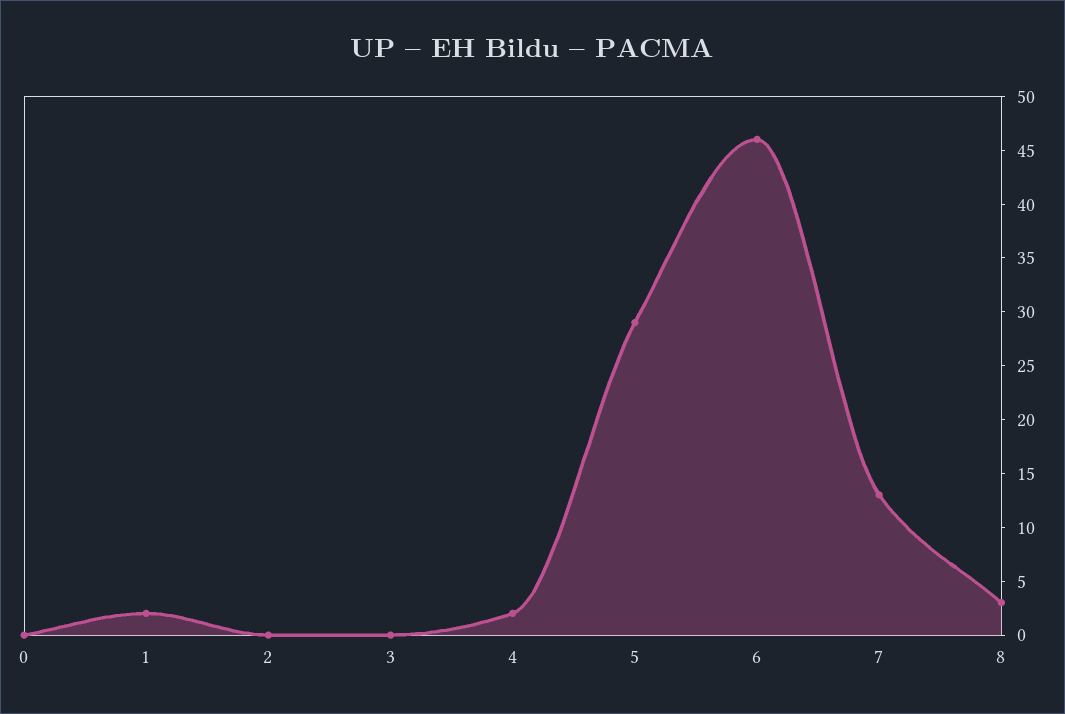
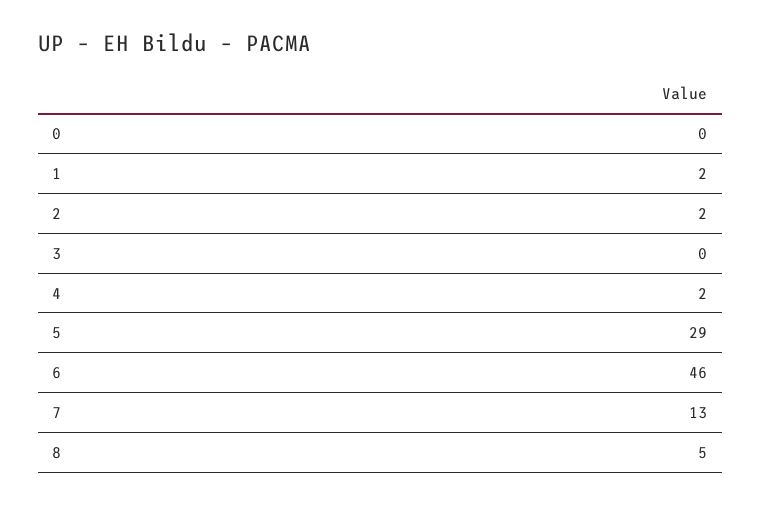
  {
    "0": 0,
    "1": 2,
-   "2": 0,
+   "2": 2,
    "3": 0,
    "4": 2,
    "5": 29,
    "6": 46,
    "7": 13,
-   "8": 3
+   "8": 5
  }

